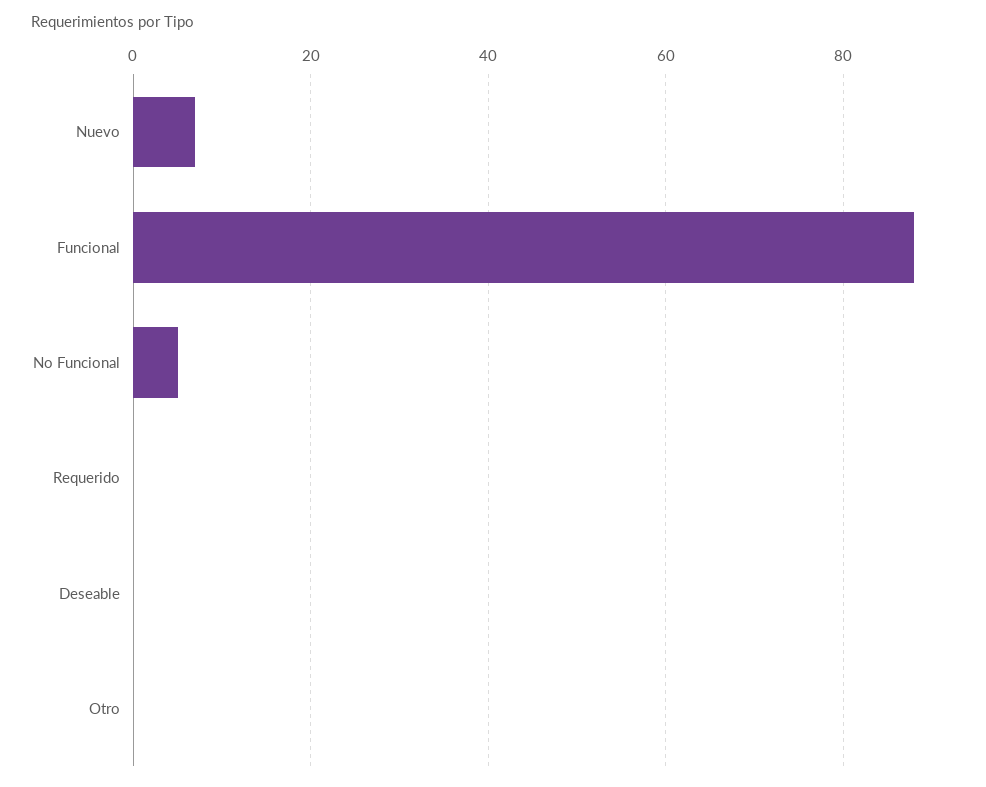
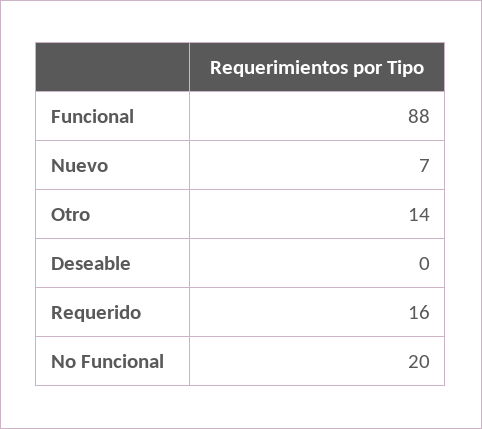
  {
    "Nuevo": 7,
    "Funcional": 88,
-   "No Funcional": 5,
+   "No Funcional": 20,
-   "Requerido": 0,
+   "Requerido": 16,
    "Deseable": 0,
-   "Otro": 0
+   "Otro": 14
  }

